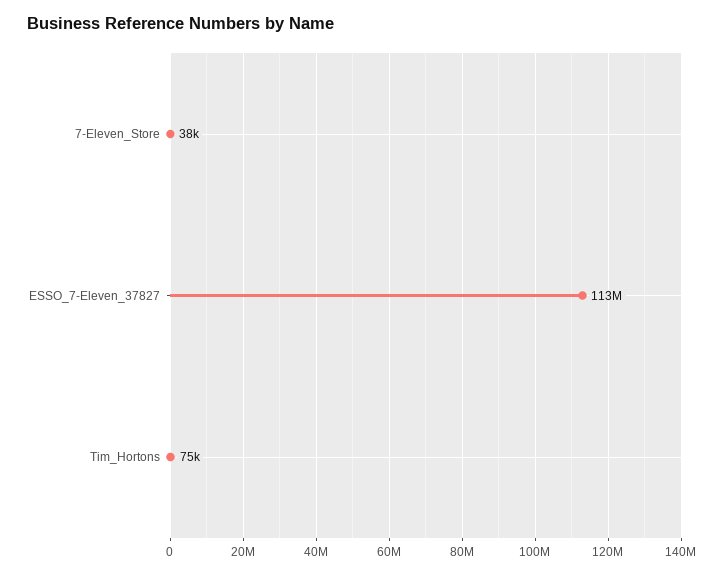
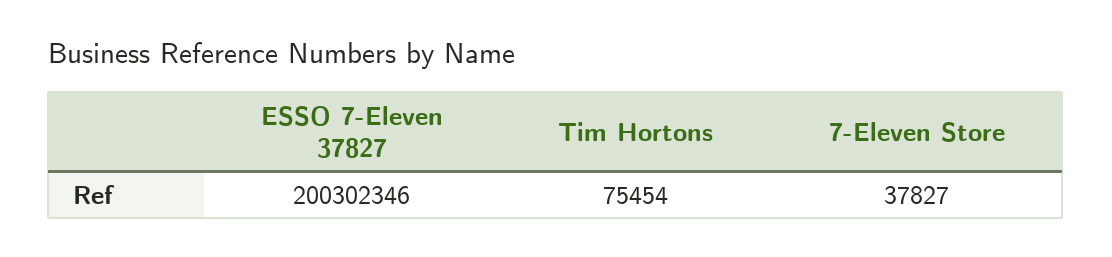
  {
    "7-Eleven_Store": 37827,
-   "ESSO_7-Eleven_37827": 113000000,
+   "ESSO_7-Eleven_37827": 200302346,
    "Tim_Hortons": 75454
  }

